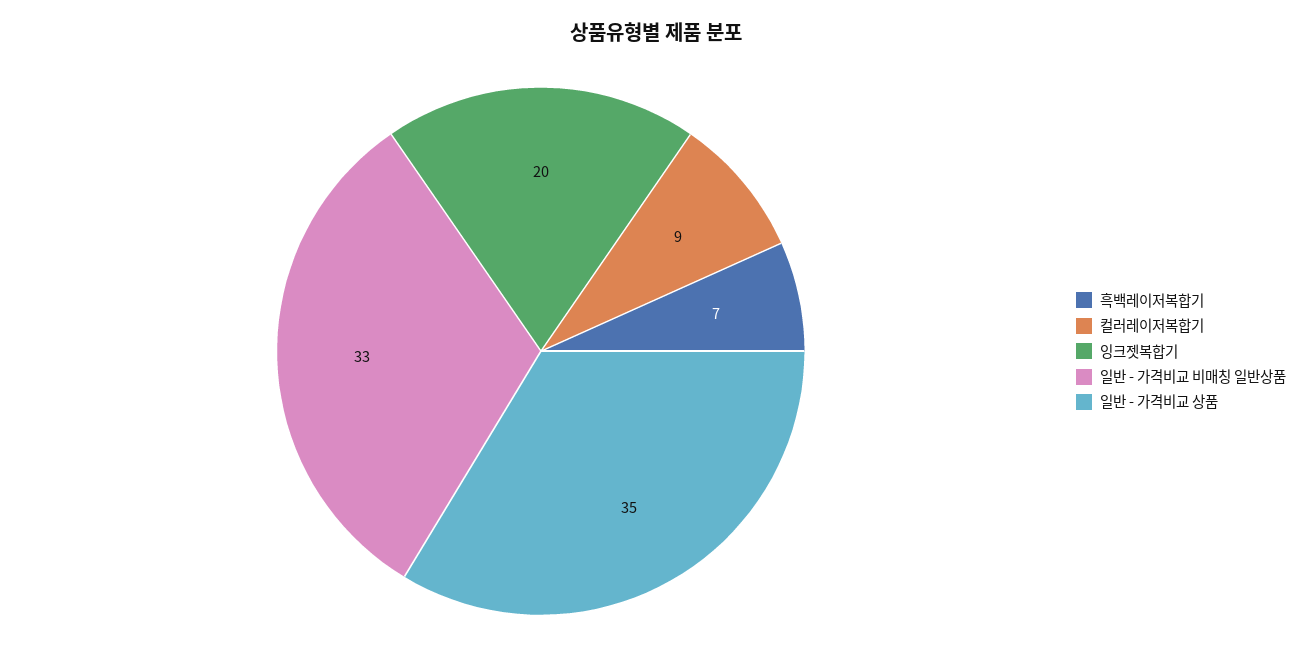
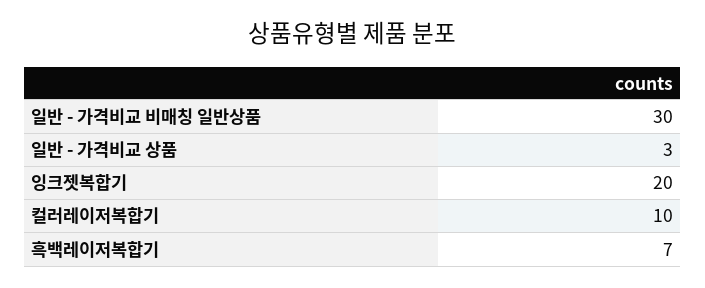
  {
    "흑백레이저복합기": 7,
-   "컬러레이저복합기": 9,
+   "컬러레이저복합기": 10,
    "잉크젯복합기": 20,
-   "일반 - 가격비교 비매칭 일반상품": 33,
+   "일반 - 가격비교 비매칭 일반상품": 30,
-   "일반 - 가격비교 상품": 35
+   "일반 - 가격비교 상품": 3
  }

